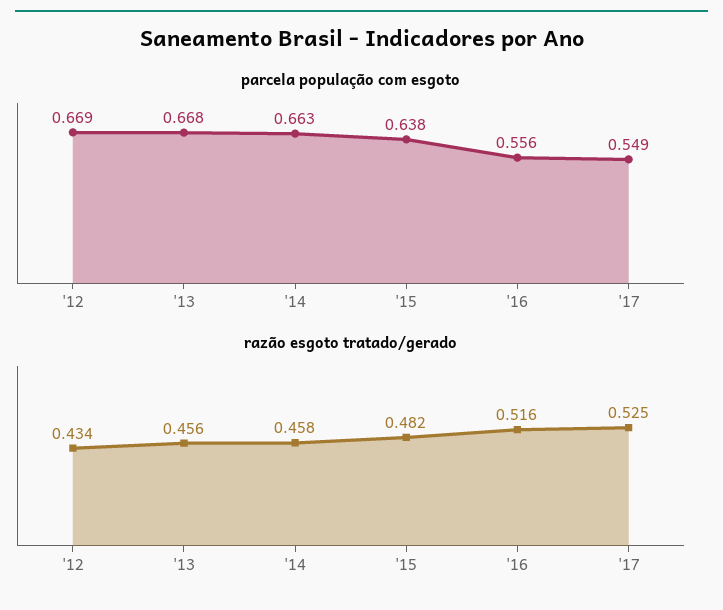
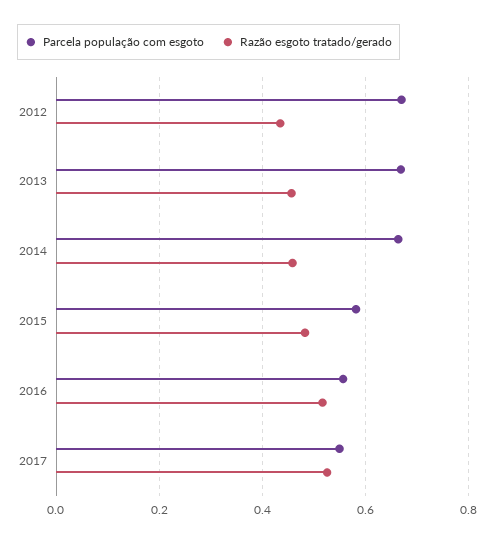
  {
    "parcela população com esgoto": {
      "'12": 0.669,
      "'13": 0.668,
      "'14": 0.663,
-     "'15": 0.638,
+     "'15": 0.58,
      "'16": 0.556,
      "'17": 0.549
    },
    "razão esgoto tratado/gerado": {
      "'12": 0.434,
      "'13": 0.456,
      "'14": 0.458,
      "'15": 0.482,
      "'16": 0.516,
      "'17": 0.525
    }
  }

